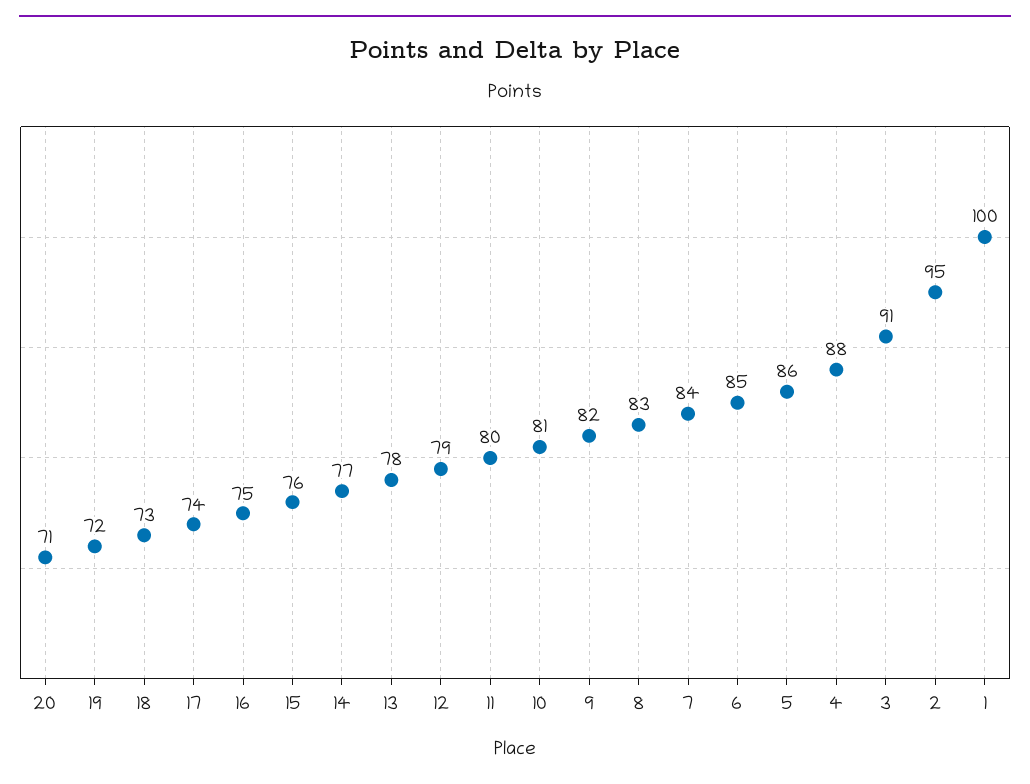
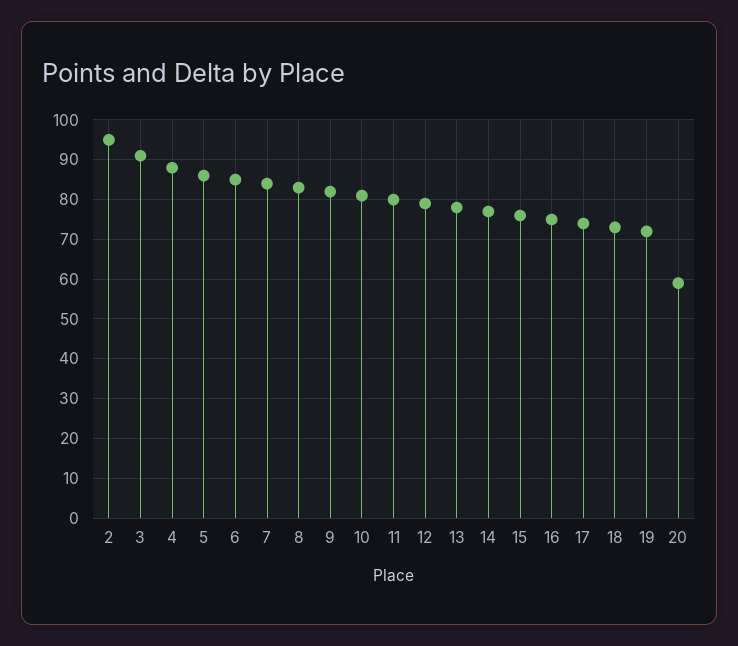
  {
-   "20": 71,
+   "20": 60,
    "19": 72,
    "18": 73,
    "17": 74,
    "16": 75,
    "15": 76,
    "14": 77,
    "13": 78,
    "12": 79,
    "11": 80,
    "10": 81,
    "9": 82,
    "8": 83,
    "7": 84,
    "6": 85,
    "5": 86,
    "4": 88,
    "3": 91,
-   "2": 95,
+   "2": 95
-   "1": 100
  }

